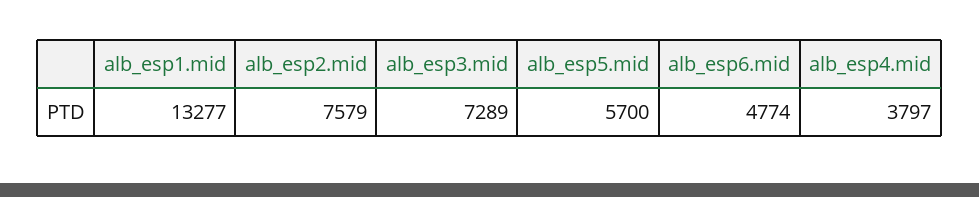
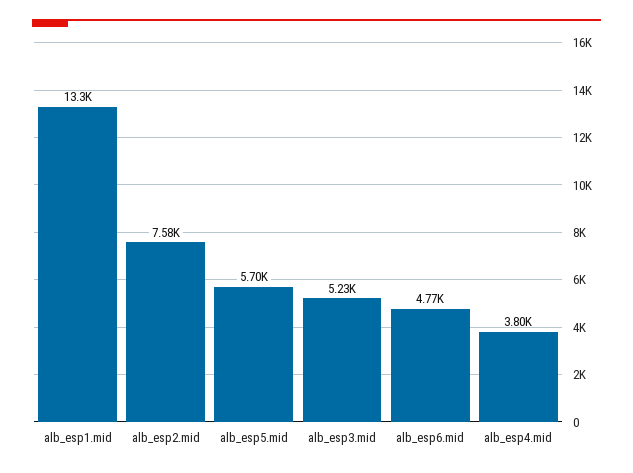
  {
    "alb_esp1.mid": 13277,
    "alb_esp2.mid": 7579,
-   "alb_esp3.mid": 7289,
+   "alb_esp3.mid": 5230,
    "alb_esp5.mid": 5700,
    "alb_esp6.mid": 4774,
    "alb_esp4.mid": 3797
  }

